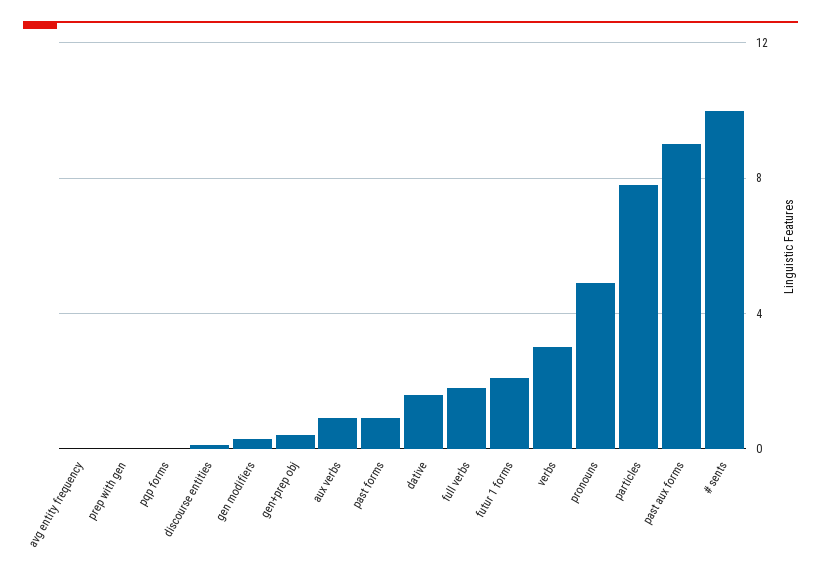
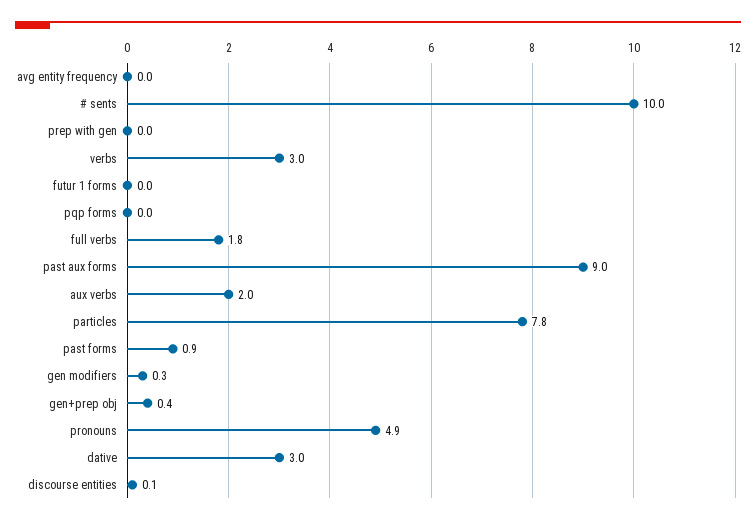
  {
    "avg entity frequency": 0,
    "prep with gen": 0,
    "pqp forms": 0,
    "discourse entities": 0.1,
    "gen modifiers": 0.3,
    "gen+prep obj": 0.4,
-   "aux verbs": 1,
+   "aux verbs": 2,
    "past forms": 0.9,
-   "dative": 1.5,
+   "dative": 3,
    "full verbs": 1.8,
-   "futur 1 forms": 2,
+   "futur 1 forms": 0,
    "verbs": 3,
    "pronouns": 4.9,
    "particles": 7.8,
    "past aux forms": 9,
    "# sents": 10
  }

